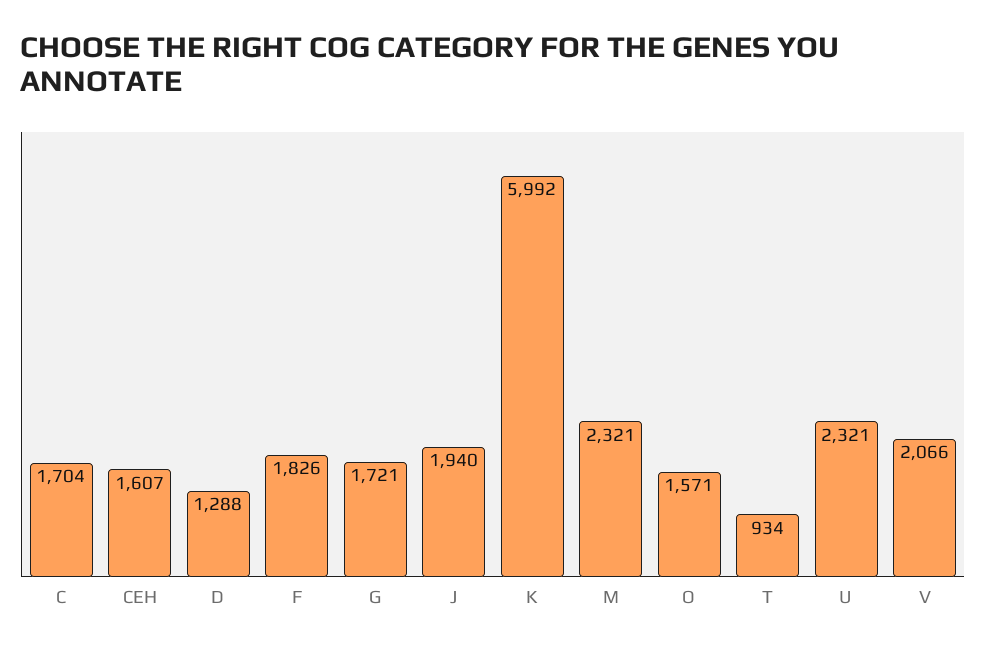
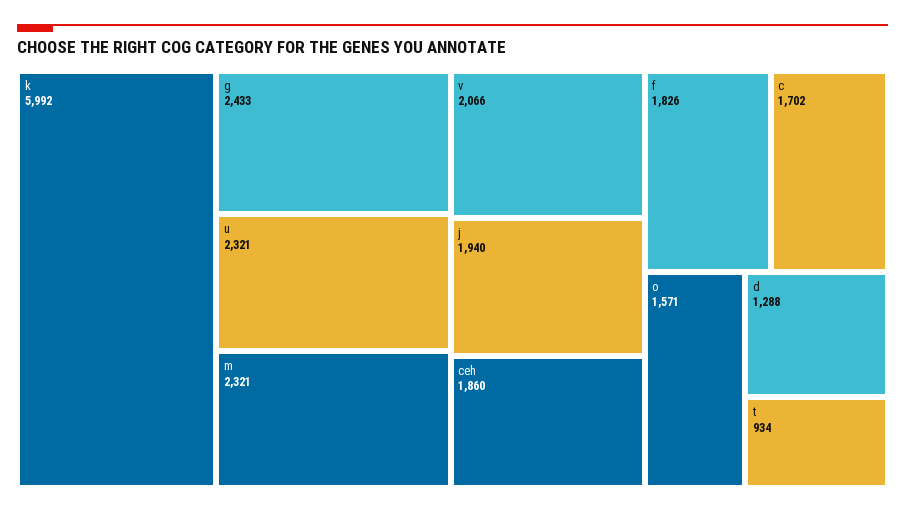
  {
-   "C": 1704,
+   "C": 1702,
-   "CEH": 1607,
+   "CEH": 1860,
    "D": 1288,
    "F": 1826,
-   "G": 1721,
+   "G": 2433,
    "J": 1940,
    "K": 5992,
    "M": 2321,
    "O": 1571,
    "T": 934,
    "U": 2321,
    "V": 2066
  }

